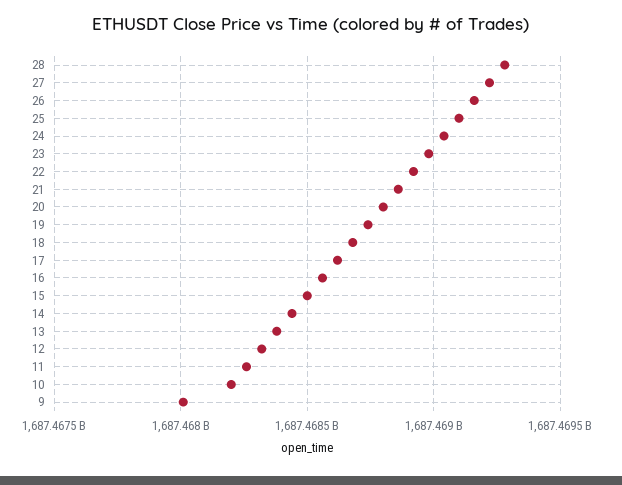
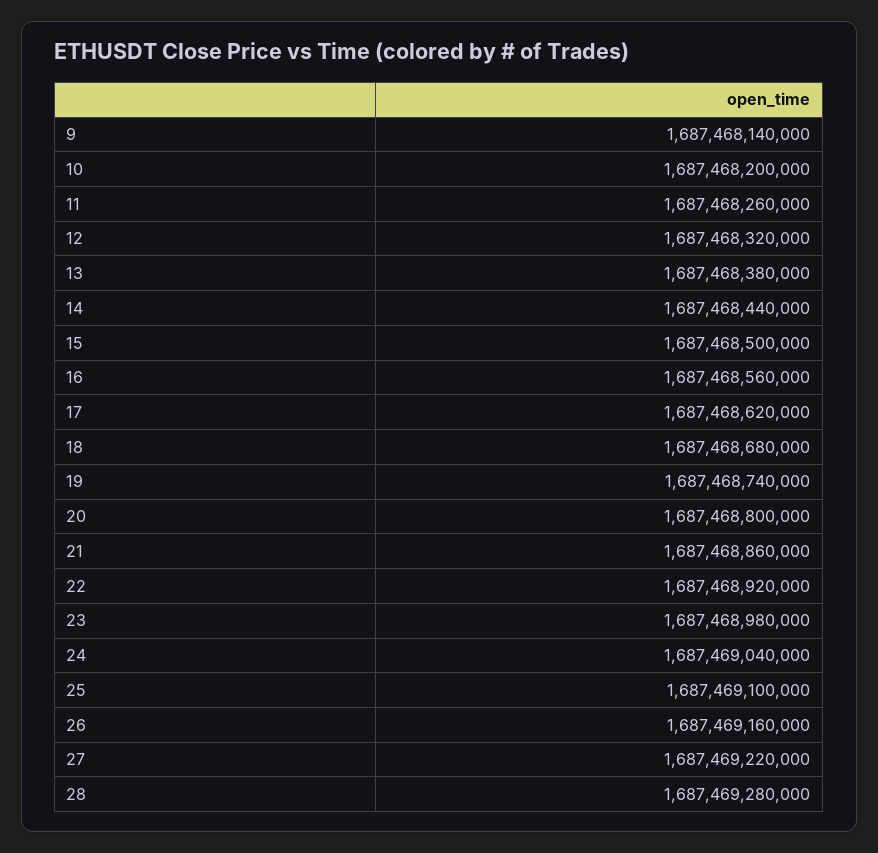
  {
    "28": 1687469280000,
    "27": 1687469220000,
    "26": 1687469160000,
    "25": 1687469100000,
    "24": 1687469040000,
    "23": 1687468980000,
    "22": 1687468920000,
    "21": 1687468860000,
    "20": 1687468800000,
    "19": 1687468740000,
    "18": 1687468680000,
    "17": 1687468620000,
    "16": 1687468560000,
    "15": 1687468500000,
    "14": 1687468440000,
    "13": 1687468380000,
    "12": 1687468320000,
    "11": 1687468260000,
    "10": 1687468200000,
-   "9": 1687468000000
+   "9": 1687468140000
  }

